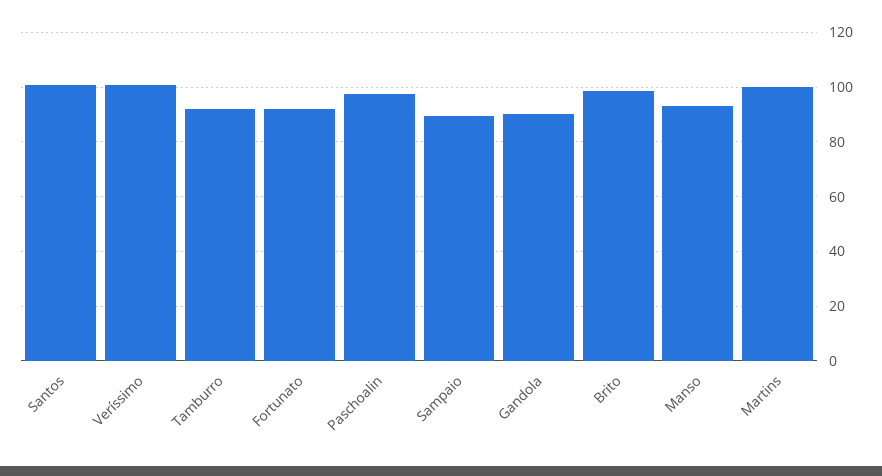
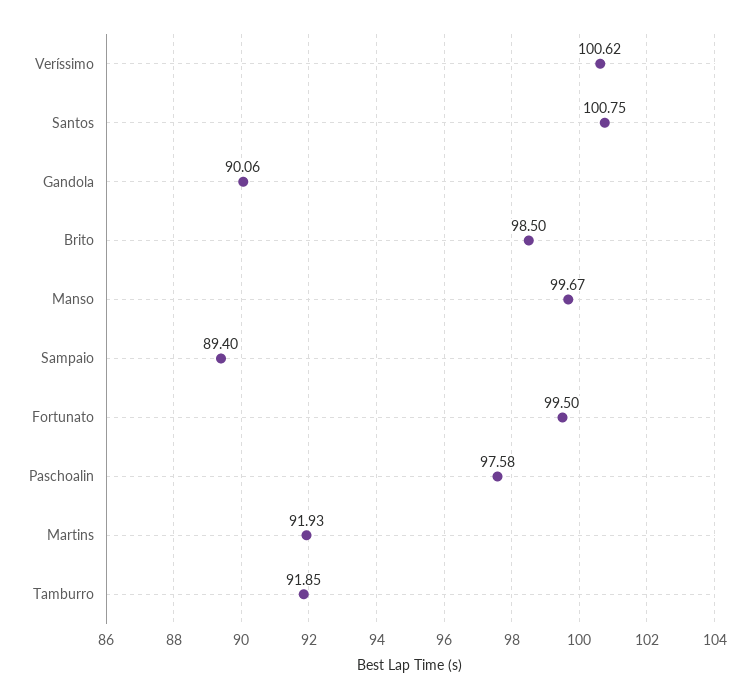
  {
    "Santos": 100.75,
    "Veríssimo": 100.62,
    "Tamburro": 91.85,
-   "Fortunato": 92.5,
+   "Fortunato": 99.5,
    "Paschoalin": 97.58,
    "Sampaio": 89.4,
    "Gandola": 90.06,
    "Brito": 98.5,
-   "Manso": 92.5,
+   "Manso": 99.67,
-   "Martins": 100
+   "Martins": 91.93
  }

